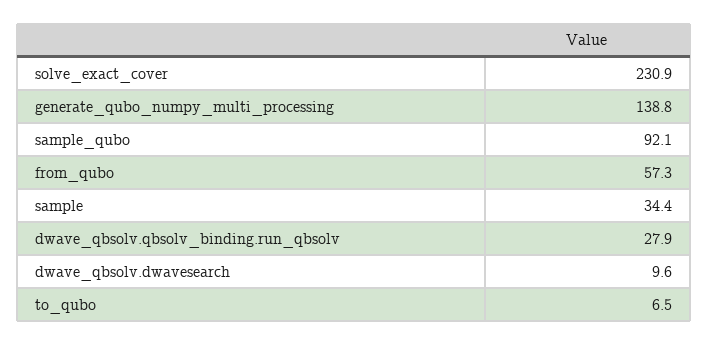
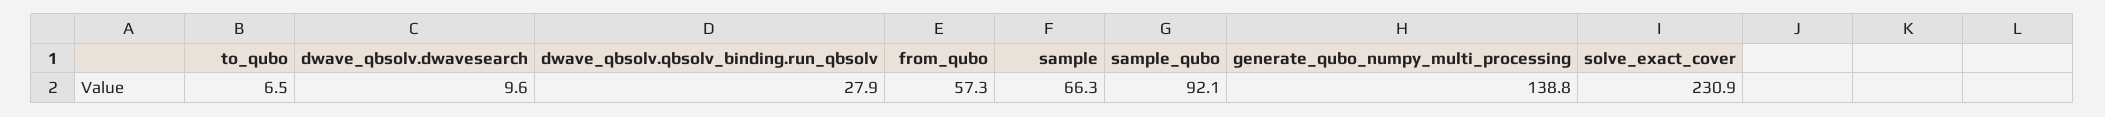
  {
    "solve_exact_cover": 230.9,
    "generate_qubo_numpy_multi_processing": 138.8,
    "sample_qubo": 92.1,
    "from_qubo": 57.3,
-   "sample": 34.4,
+   "sample": 66.3,
    "dwave_qbsolv.qbsolv_binding.run_qbsolv": 27.9,
    "dwave_qbsolv.dwavesearch": 9.6,
    "to_qubo": 6.5
  }

